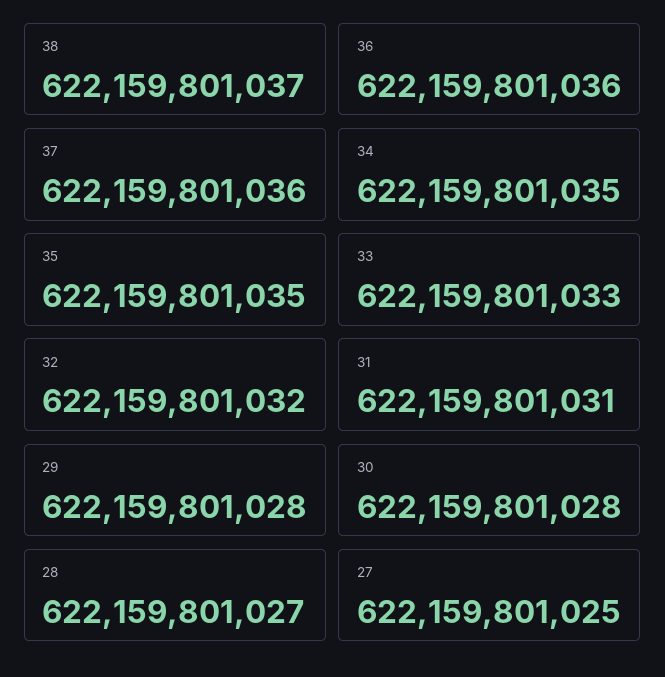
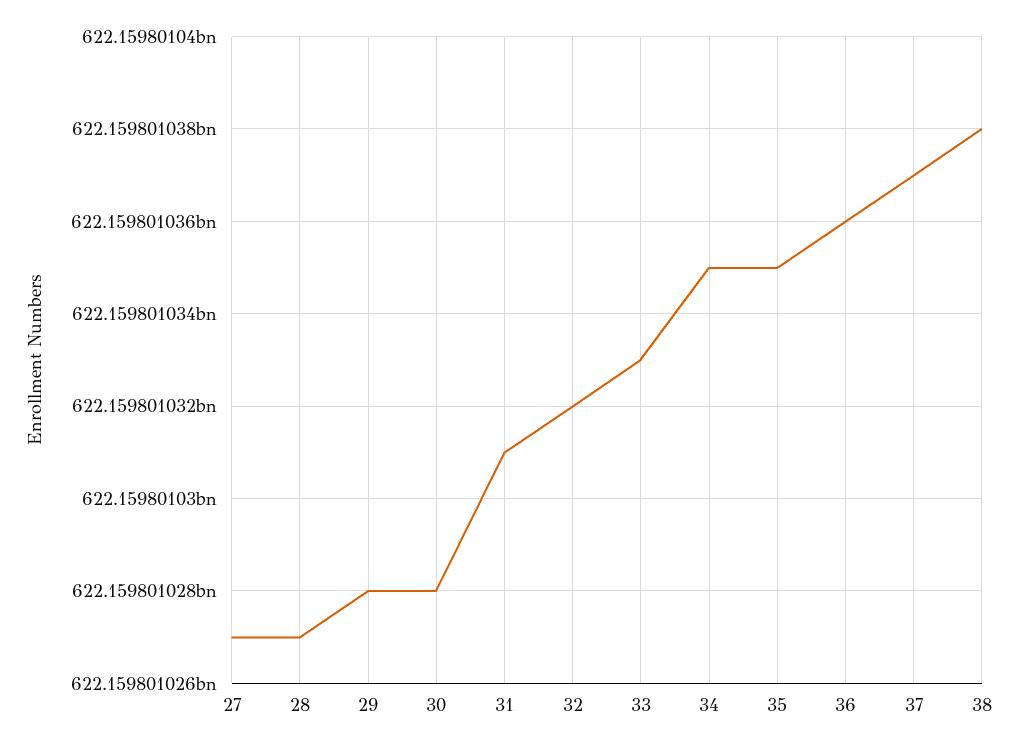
  {
-   "38": 622159801037,
+   "38": 622159801038,
    "36": 622159801036,
-   "37": 622159801036,
+   "37": 622159801037,
    "34": 622159801035,
    "35": 622159801035,
    "33": 622159801033,
    "32": 622159801032,
    "31": 622159801031,
    "29": 622159801028,
    "30": 622159801028,
    "28": 622159801027,
-   "27": 622159801025
+   "27": 622159801027
  }

